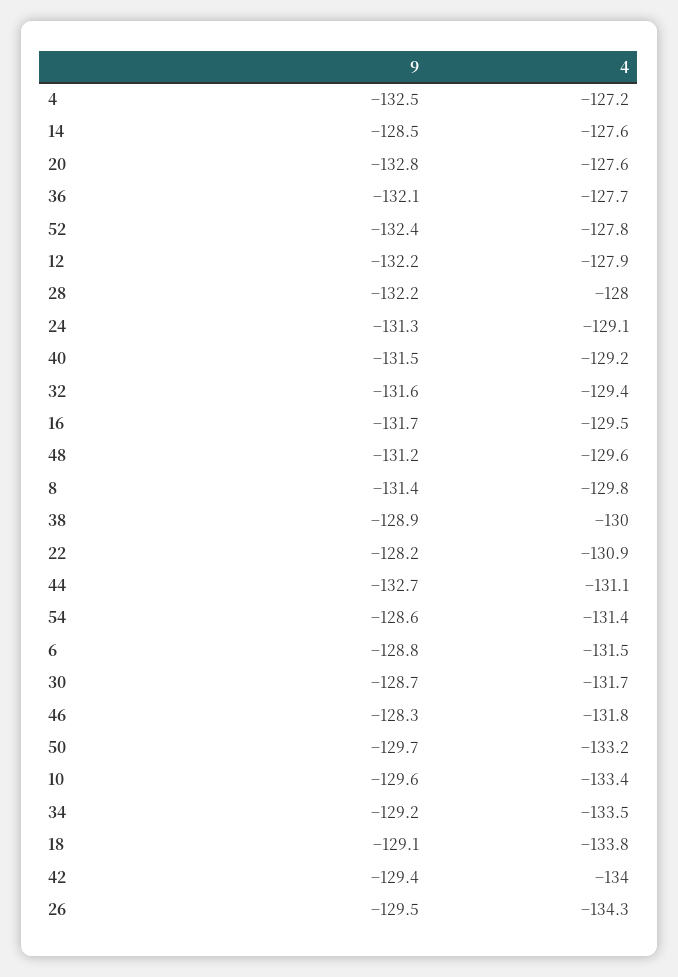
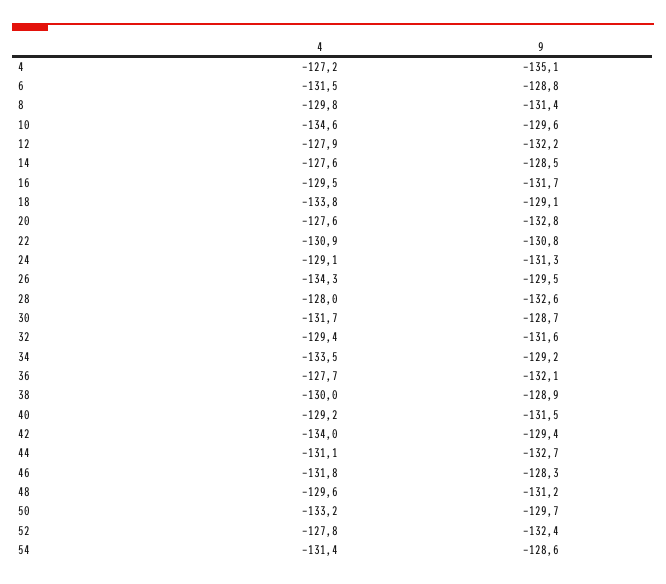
  {
    "9": {
-     "4": -132.5,
+     "4": -135.1,
      "14": -128.5,
      "20": -132.8,
      "36": -132.1,
      "52": -132.4,
      "12": -132.2,
-     "28": -132.2,
+     "28": -132.6,
      "24": -131.3,
      "40": -131.5,
      "32": -131.6,
      "16": -131.7,
      "48": -131.2,
      "8": -131.4,
      "38": -128.9,
-     "22": -128.2,
+     "22": -130.8,
      "44": -132.7,
      "54": -128.6,
      "6": -128.8,
      "30": -128.7,
      "46": -128.3,
      "50": -129.7,
      "10": -129.6,
      "34": -129.2,
      "18": -129.1,
      "42": -129.4,
      "26": -129.5
    },
    "4": {
      "4": -127.2,
      "14": -127.6,
      "20": -127.6,
      "36": -127.7,
      "52": -127.8,
      "12": -127.9,
      "28": -128,
      "24": -129.1,
      "40": -129.2,
      "32": -129.4,
      "16": -129.5,
      "48": -129.6,
      "8": -129.8,
      "38": -130,
      "22": -130.9,
      "44": -131.1,
      "54": -131.4,
      "6": -131.5,
      "30": -131.7,
      "46": -131.8,
      "50": -133.2,
-     "10": -133.4,
+     "10": -134.6,
      "34": -133.5,
      "18": -133.8,
      "42": -134,
      "26": -134.3
    }
  }

